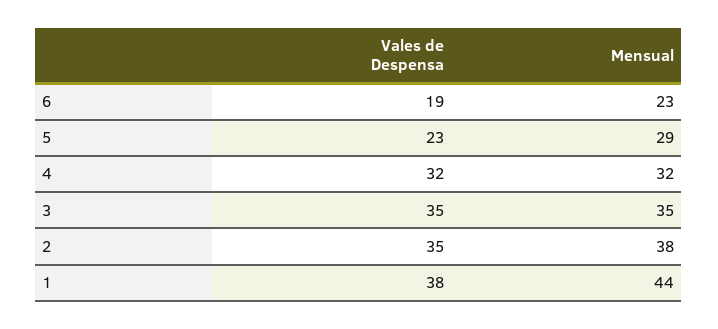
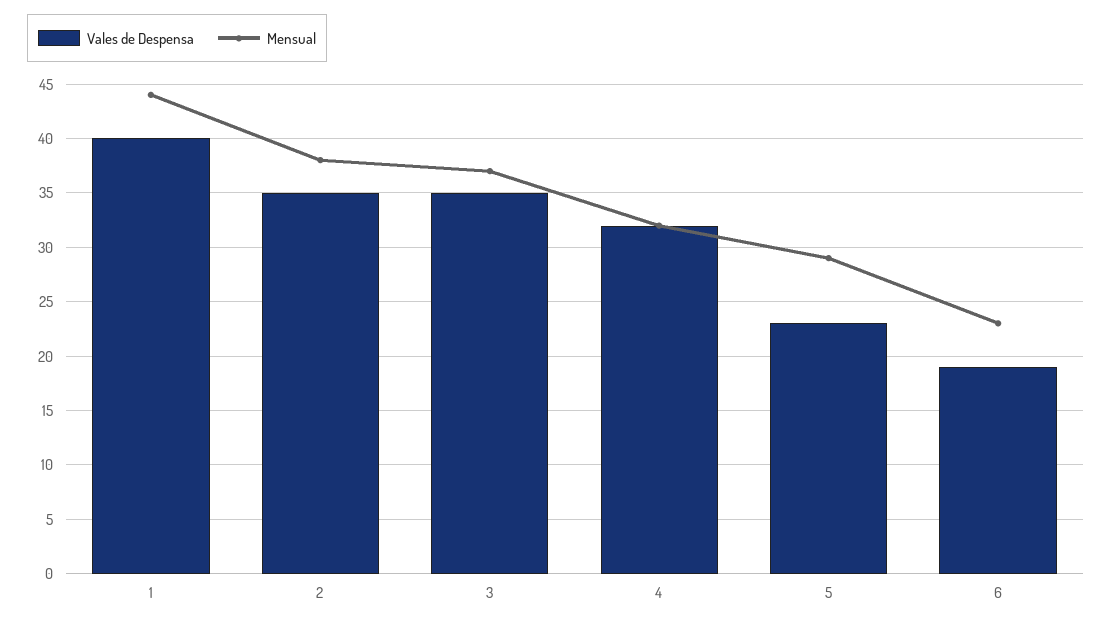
  {
    "Vales de Despensa": {
      "6": 19,
      "5": 23,
      "4": 32,
      "3": 35,
      "2": 35,
-     "1": 38
+     "1": 40
    },
    "Mensual": {
      "6": 23,
      "5": 29,
      "4": 32,
-     "3": 35,
+     "3": 37,
      "2": 38,
      "1": 44
    }
  }

